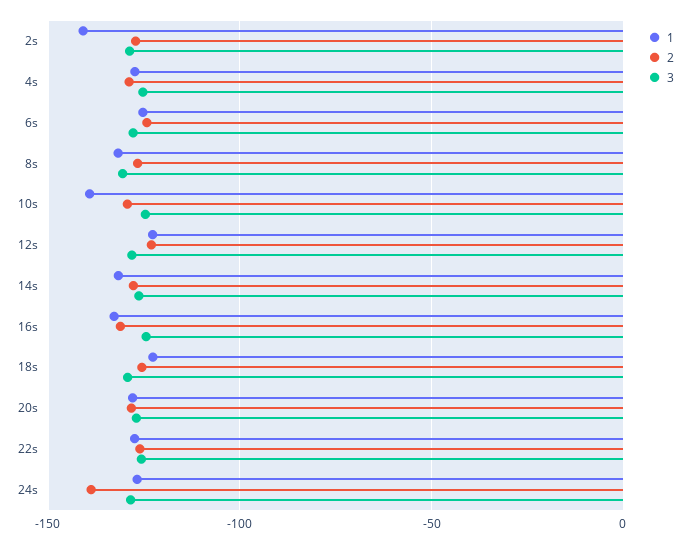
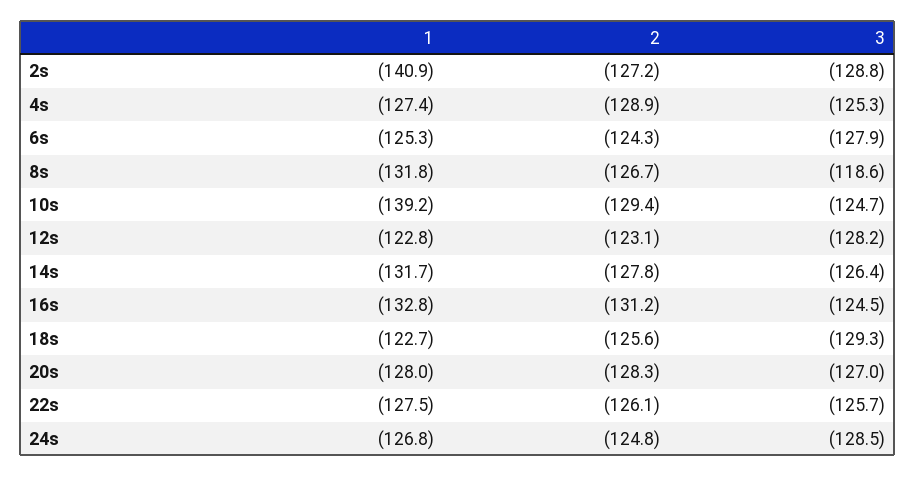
  {
    "1": {
      "2s": -140.9,
      "4s": -127.4,
      "6s": -125.3,
      "8s": -131.8,
      "10s": -139.2,
      "12s": -122.8,
      "14s": -131.7,
      "16s": -132.8,
      "18s": -122.7,
      "20s": -128,
      "22s": -127.5,
      "24s": -126.8
    },
    "2": {
      "2s": -127.2,
      "4s": -128.9,
      "6s": -124.3,
      "8s": -126.7,
      "10s": -129.4,
      "12s": -123.1,
      "14s": -127.8,
      "16s": -131.2,
      "18s": -125.6,
      "20s": -128.3,
      "22s": -126.1,
-     "24s": -140
+     "24s": -124.8
    },
    "3": {
      "2s": -128.8,
      "4s": -125.3,
      "6s": -127.9,
-     "8s": -130,
+     "8s": -118.6,
      "10s": -124.7,
      "12s": -128.2,
      "14s": -126.4,
      "16s": -124.5,
      "18s": -129.3,
      "20s": -127,
      "22s": -125.7,
      "24s": -128.5
    }
  }

